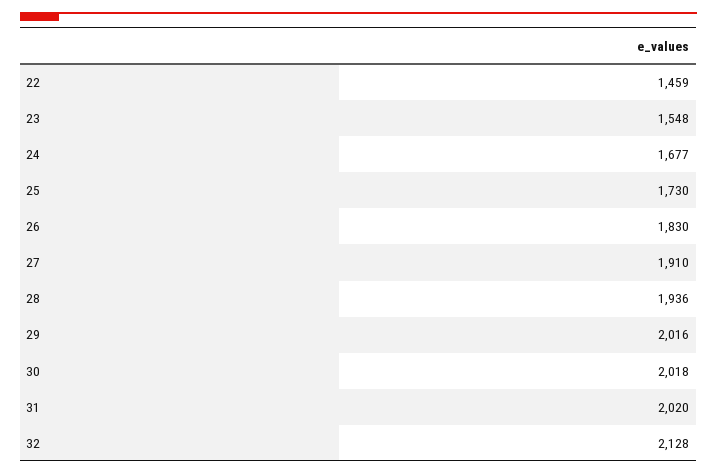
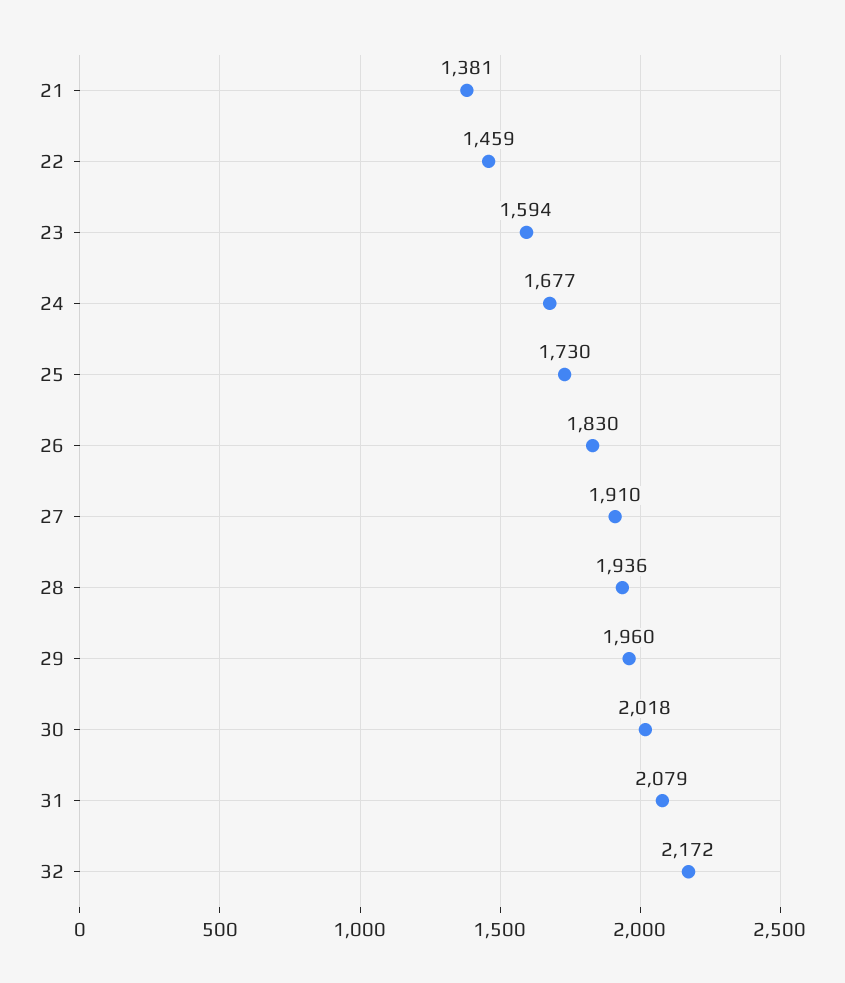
  {
    "22": 1459,
-   "23": 1548,
+   "23": 1594,
    "24": 1677,
    "25": 1730,
    "26": 1830,
    "27": 1910,
    "28": 1936,
-   "29": 2016,
+   "29": 1960,
    "30": 2018,
-   "31": 2020,
+   "31": 2079,
-   "32": 2128
+   "32": 2172,
+   "21": 1381
  }

